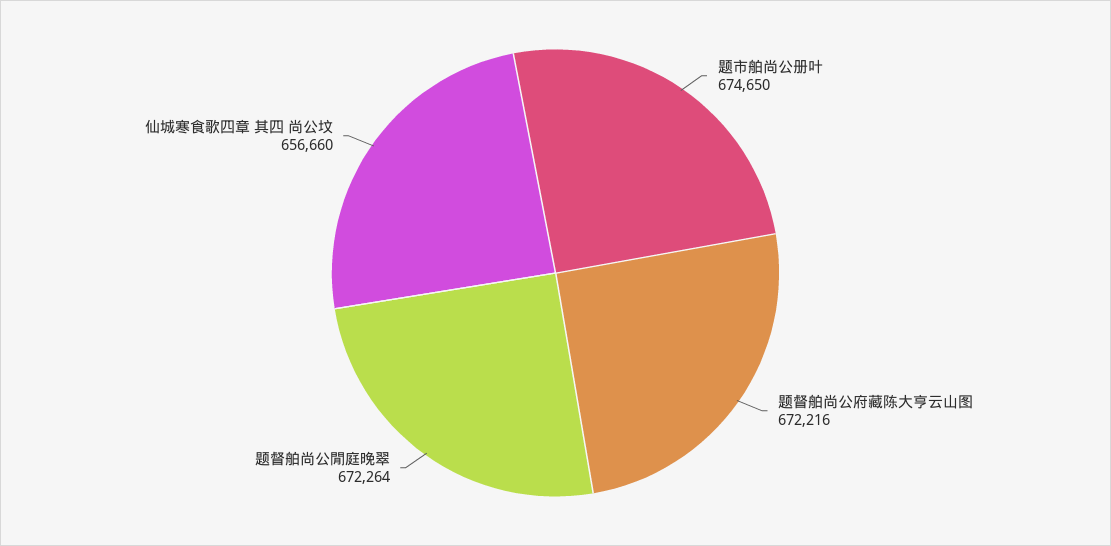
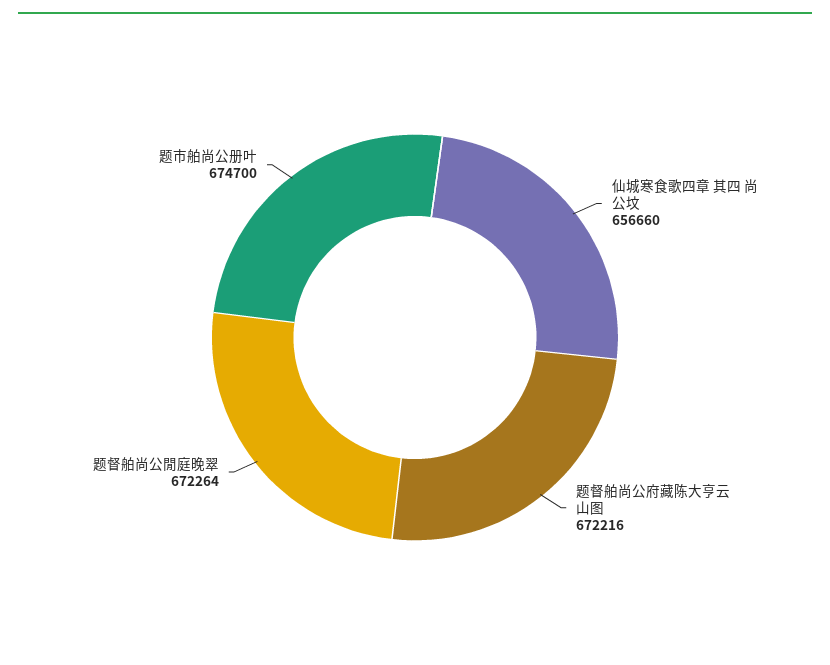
  {
-   "题市舶尚公册叶": 674650,
+   "题市舶尚公册叶": 674700,
    "题督舶尚公府藏陈大亨云山图": 672216,
    "题督舶尚公閒庭晚翠": 672264,
    "仙城寒食歌四章 其四 尚公坟": 656660
  }

